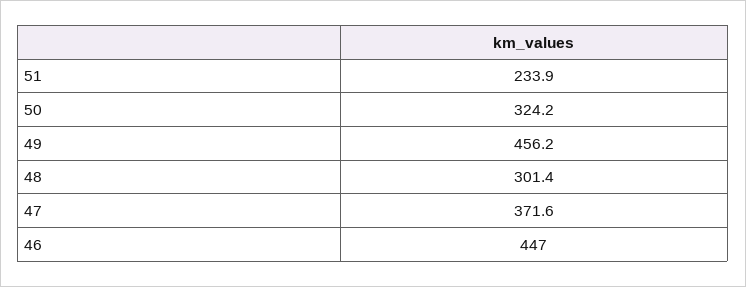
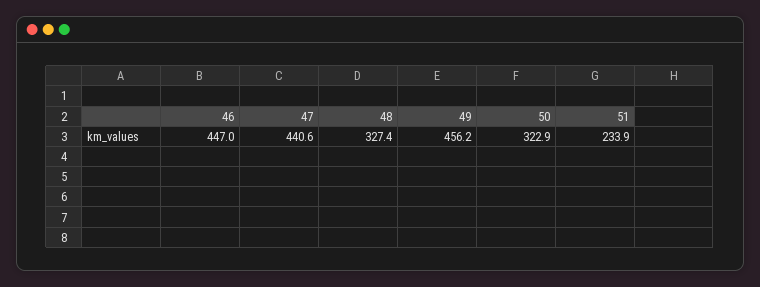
  {
    "51": 233.9,
-   "50": 324.2,
+   "50": 322.9,
    "49": 456.2,
-   "48": 301.4,
+   "48": 327.4,
-   "47": 371.6,
+   "47": 440.6,
    "46": 447
  }

